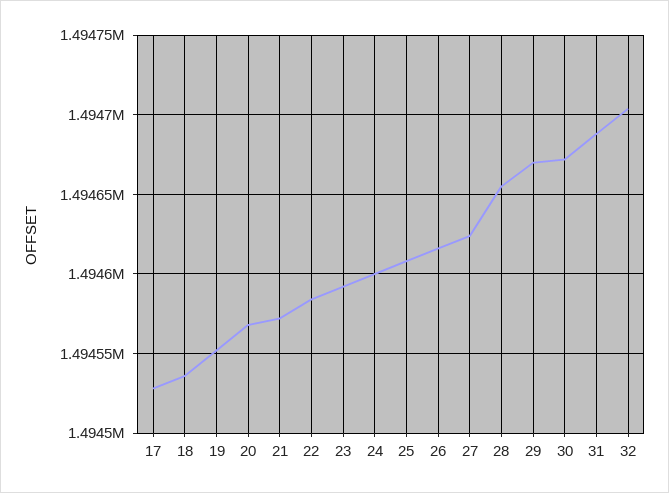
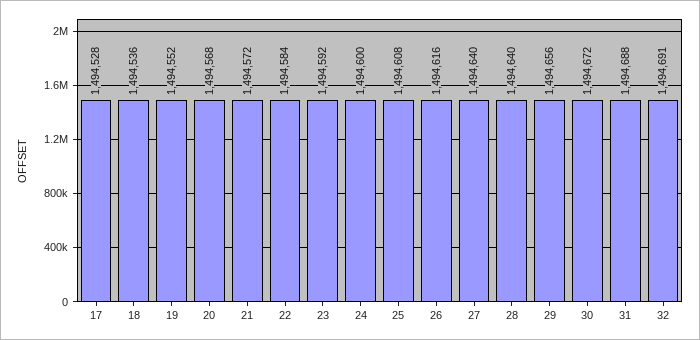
  {
    "17": 1494528,
    "18": 1494536,
    "19": 1494552,
    "20": 1494568,
    "21": 1494572,
    "22": 1494584,
    "23": 1494592,
    "24": 1494600,
    "25": 1494608,
    "26": 1494616,
-   "27": 1494625,
+   "27": 1494640,
-   "28": 1494655,
+   "28": 1494640,
-   "29": 1494670,
+   "29": 1494656,
    "30": 1494672,
    "31": 1494688,
-   "32": 1494705
+   "32": 1494691
  }

